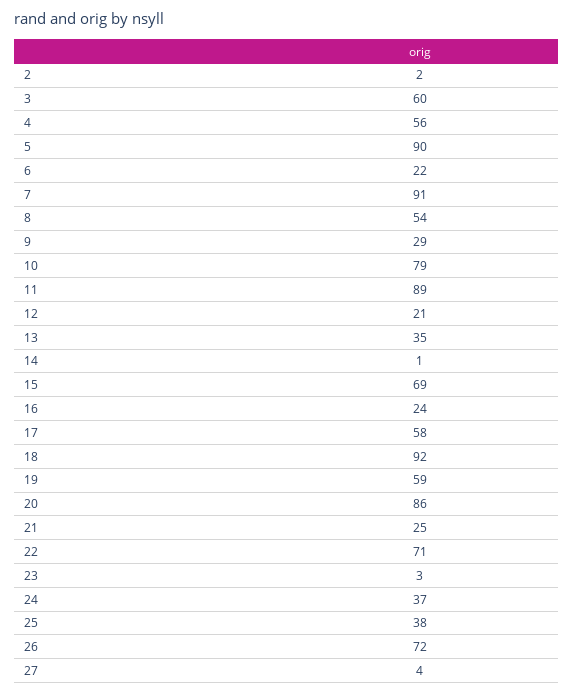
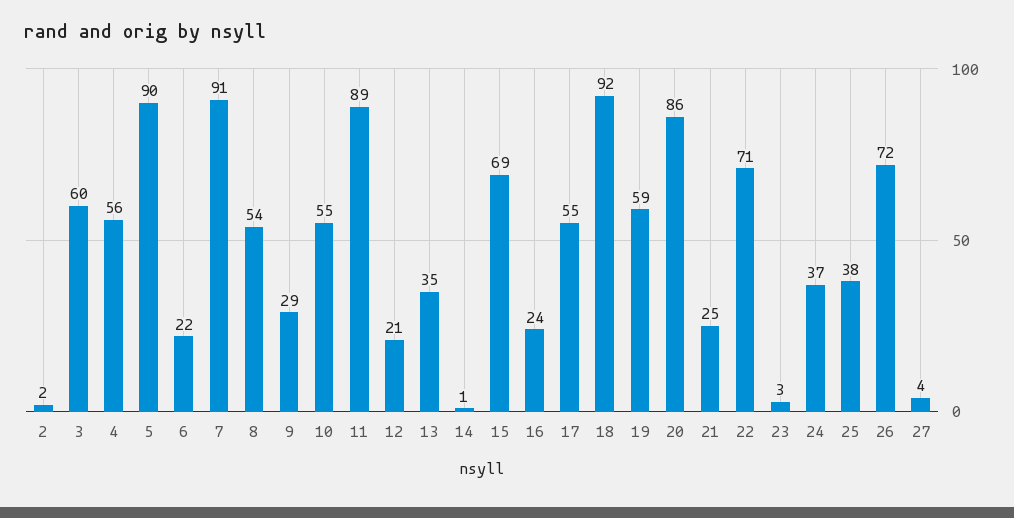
  {
    "2": 2,
    "3": 60,
    "4": 56,
    "5": 90,
    "6": 22,
    "7": 91,
    "8": 54,
    "9": 29,
-   "10": 79,
+   "10": 55,
    "11": 89,
    "12": 21,
    "13": 35,
    "14": 1,
    "15": 69,
    "16": 24,
-   "17": 58,
+   "17": 55,
    "18": 92,
    "19": 59,
    "20": 86,
    "21": 25,
    "22": 71,
    "23": 3,
    "24": 37,
    "25": 38,
    "26": 72,
    "27": 4
  }

